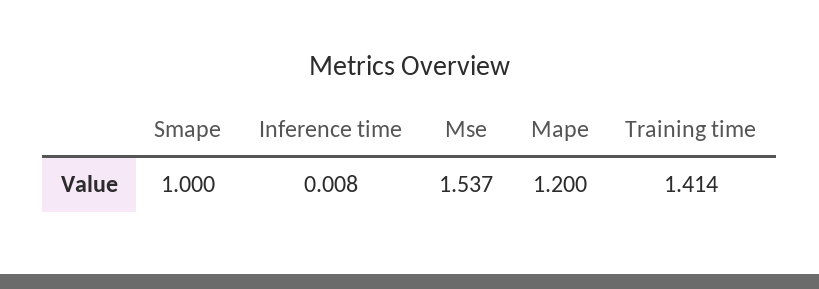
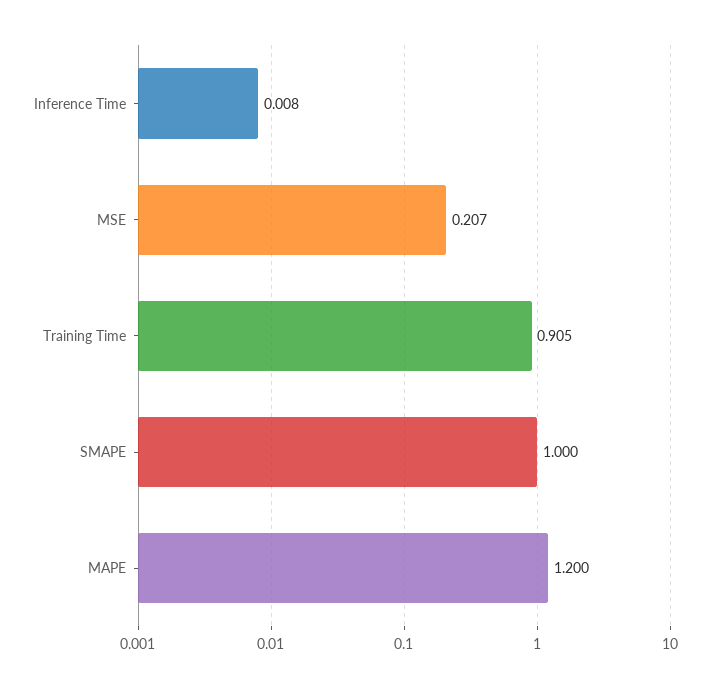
  {
    "Smape": 1,
    "Inference time": 0.008,
-   "Mse": 1.537,
+   "Mse": 0.207,
    "Mape": 1.2,
-   "Training time": 1.414
+   "Training time": 0.905
  }

